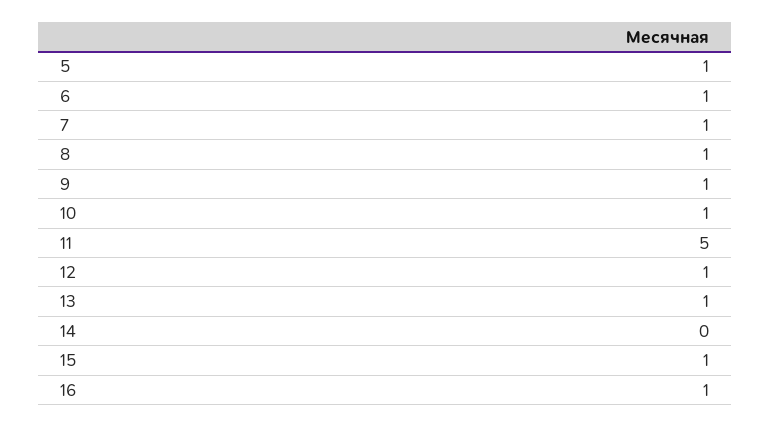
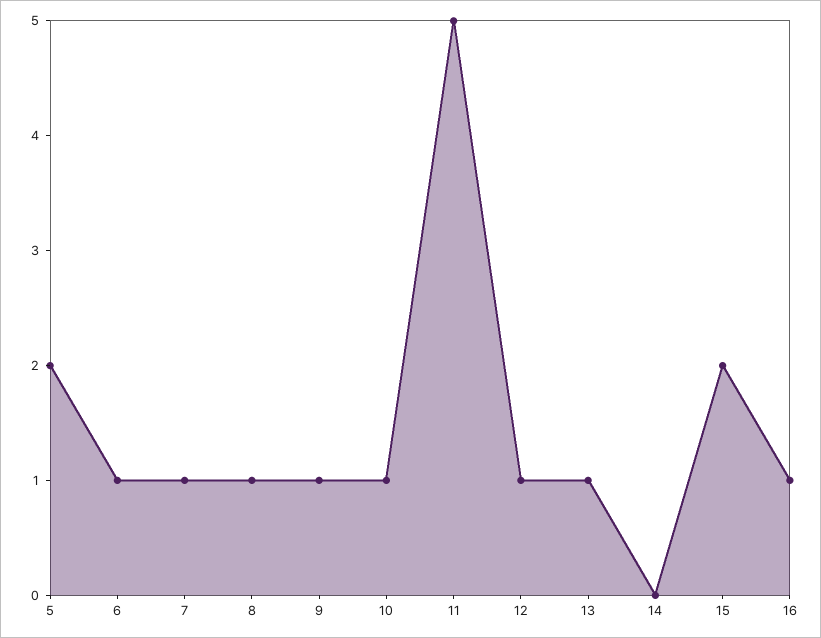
  {
-   "5": 1,
+   "5": 2,
    "6": 1,
    "7": 1,
    "8": 1,
    "9": 1,
    "10": 1,
    "11": 5,
    "12": 1,
    "13": 1,
    "14": 0,
-   "15": 1,
+   "15": 2,
    "16": 1
  }

